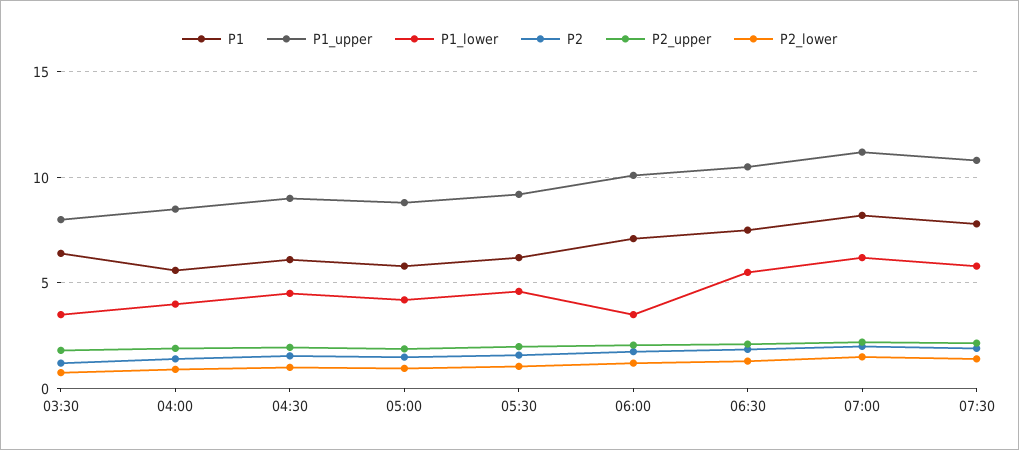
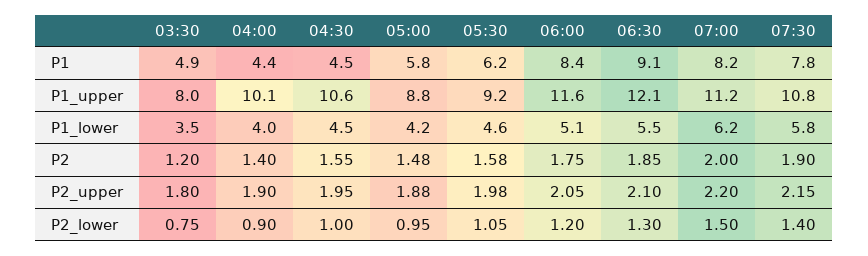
  {
    "P1": {
-     "03:30": 6.5,
+     "03:30": 4.9,
-     "04:00": 5.5,
+     "04:00": 4.4,
-     "04:30": 6,
+     "04:30": 4.5,
      "05:00": 5.8,
      "05:30": 6.2,
-     "06:00": 7,
+     "06:00": 8.4,
-     "06:30": 7.5,
+     "06:30": 9.1,
      "07:00": 8.2,
      "07:30": 7.8
    },
    "P1_upper": {
      "03:30": 8,
-     "04:00": 8.5,
+     "04:00": 10.1,
-     "04:30": 9,
+     "04:30": 10.6,
      "05:00": 8.8,
      "05:30": 9.2,
-     "06:00": 10,
+     "06:00": 11.6,
-     "06:30": 10.5,
+     "06:30": 12.1,
      "07:00": 11.2,
      "07:30": 10.8
    },
    "P1_lower": {
      "03:30": 3.5,
      "04:00": 4,
      "04:30": 4.5,
      "05:00": 4.2,
      "05:30": 4.6,
-     "06:00": 3.5,
+     "06:00": 5.1,
      "06:30": 5.5,
      "07:00": 6.2,
      "07:30": 5.8
    },
    "P2": {
      "03:30": 1.2,
      "04:00": 1.4,
      "04:30": 1.55,
      "05:00": 1.48,
      "05:30": 1.58,
      "06:00": 1.75,
      "06:30": 1.85,
      "07:00": 2,
      "07:30": 1.9
    },
    "P2_upper": {
      "03:30": 1.8,
      "04:00": 1.9,
      "04:30": 1.95,
      "05:00": 1.88,
      "05:30": 1.98,
      "06:00": 2.05,
      "06:30": 2.1,
      "07:00": 2.2,
      "07:30": 2.15
    },
    "P2_lower": {
      "03:30": 0.75,
      "04:00": 0.9,
      "04:30": 1,
      "05:00": 0.95,
      "05:30": 1.05,
      "06:00": 1.2,
      "06:30": 1.3,
      "07:00": 1.5,
      "07:30": 1.4
    }
  }

